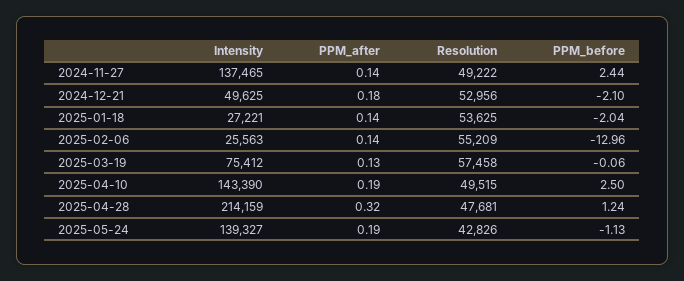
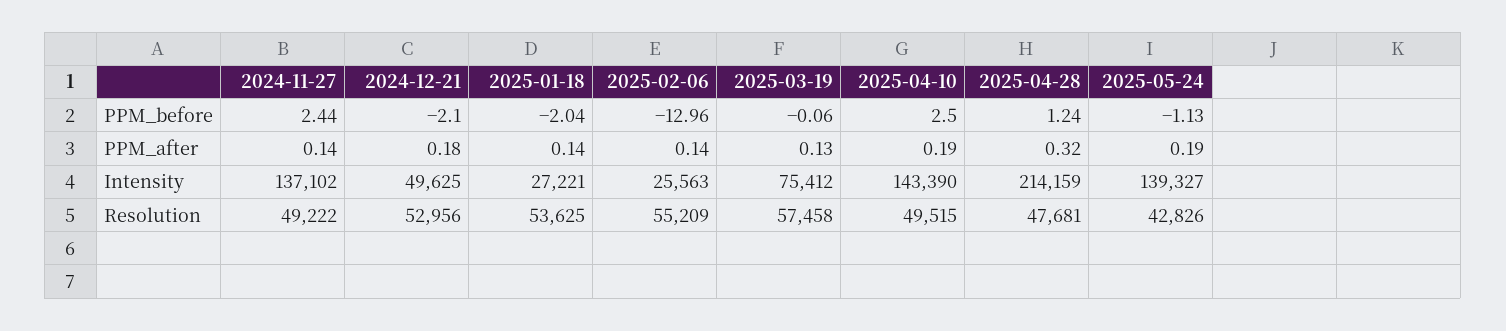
  {
    "Intensity": {
-     "2024-11-27": 137465,
+     "2024-11-27": 137102,
      "2024-12-21": 49625,
      "2025-01-18": 27221,
      "2025-02-06": 25563,
      "2025-03-19": 75412,
      "2025-04-10": 143390,
      "2025-04-28": 214159,
      "2025-05-24": 139327
    },
    "PPM_after": {
      "2024-11-27": 0.14,
      "2024-12-21": 0.18,
      "2025-01-18": 0.14,
      "2025-02-06": 0.14,
      "2025-03-19": 0.13,
      "2025-04-10": 0.19,
      "2025-04-28": 0.32,
      "2025-05-24": 0.19
    },
    "Resolution": {
      "2024-11-27": 49222,
      "2024-12-21": 52956,
      "2025-01-18": 53625,
      "2025-02-06": 55209,
      "2025-03-19": 57458,
      "2025-04-10": 49515,
      "2025-04-28": 47681,
      "2025-05-24": 42826
    },
    "PPM_before": {
      "2024-11-27": 2.44,
      "2024-12-21": -2.1,
      "2025-01-18": -2.04,
      "2025-02-06": -12.96,
      "2025-03-19": -0.06,
      "2025-04-10": 2.5,
      "2025-04-28": 1.24,
      "2025-05-24": -1.13
    }
  }

